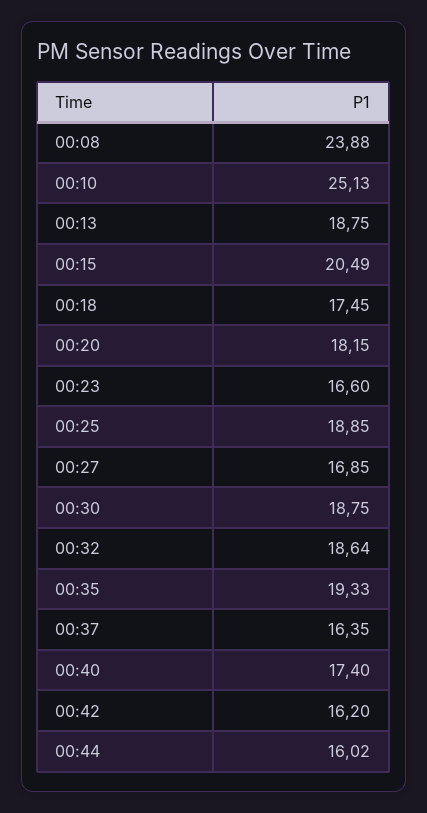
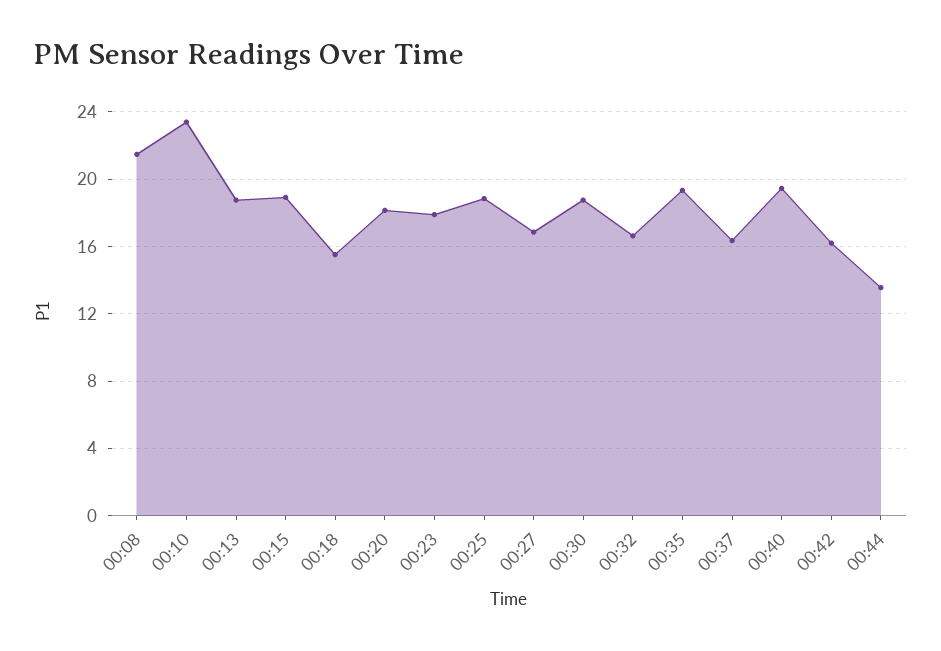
  {
-   "00:08": 23.88,
+   "00:08": 21.5,
-   "00:10": 25.13,
+   "00:10": 23.5,
    "00:13": 18.75,
-   "00:15": 20.49,
+   "00:15": 19,
-   "00:18": 17.45,
+   "00:18": 15.5,
    "00:20": 18.15,
-   "00:23": 16.6,
+   "00:23": 18,
    "00:25": 18.85,
    "00:27": 16.85,
    "00:30": 18.75,
-   "00:32": 18.64,
+   "00:32": 16.5,
    "00:35": 19.33,
    "00:37": 16.35,
-   "00:40": 17.4,
+   "00:40": 19.5,
    "00:42": 16.2,
-   "00:44": 16.02
+   "00:44": 13.5
  }

